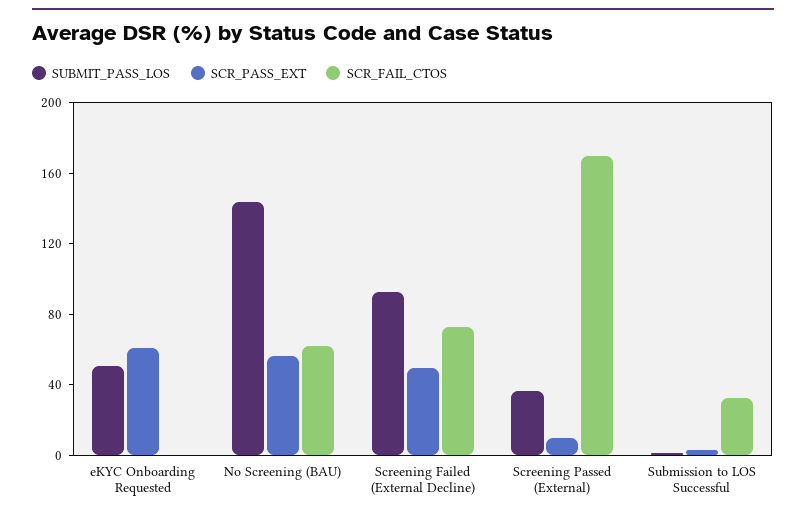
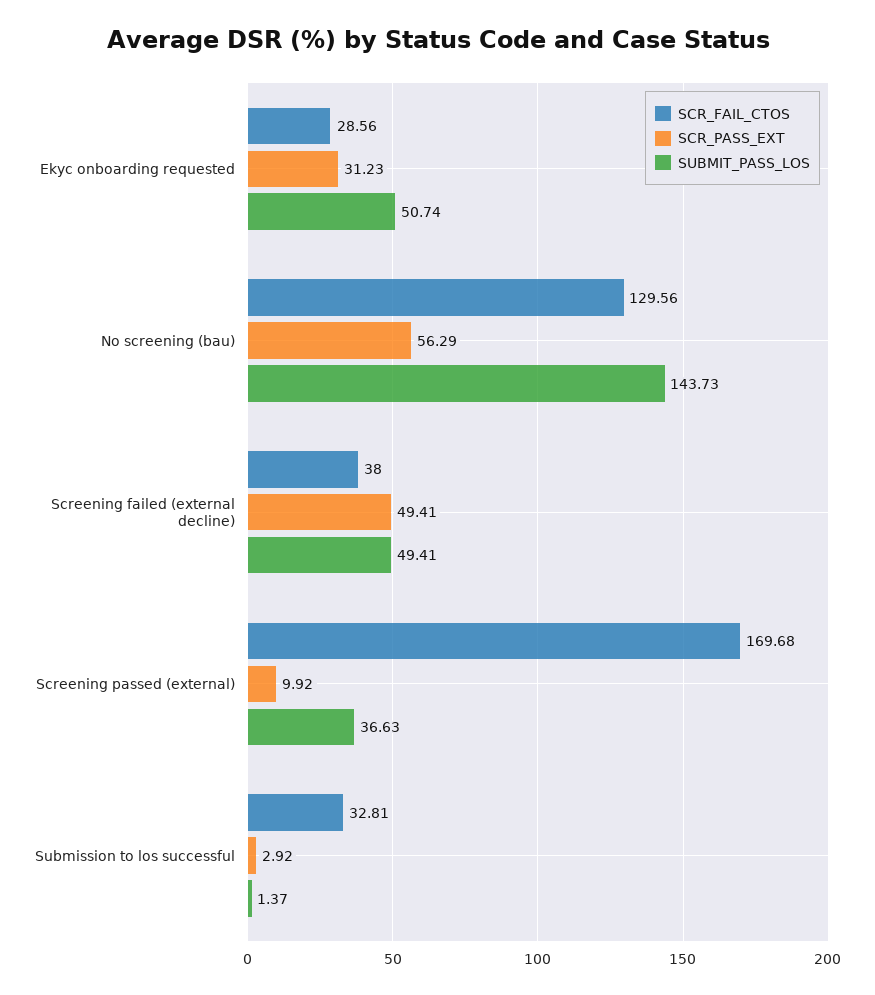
  {
    "SUBMIT_PASS_LOS": {
      "eKYC Onboarding Requested": 50.74,
      "No Screening (BAU)": 143.73,
-     "Screening Failed (External Decline)": 90,
+     "Screening Failed (External Decline)": 49.41,
      "Screening Passed (External)": 36.63,
      "Submission to LOS Successful": 1.37
    },
    "SCR_PASS_EXT": {
-     "eKYC Onboarding Requested": 60,
+     "eKYC Onboarding Requested": 31.23,
      "No Screening (BAU)": 56.29,
      "Screening Failed (External Decline)": 49.41,
      "Screening Passed (External)": 9.92,
      "Submission to LOS Successful": 2.92
    },
    "SCR_FAIL_CTOS": {
-     "eKYC Onboarding Requested": 0,
+     "eKYC Onboarding Requested": 28.56,
-     "No Screening (BAU)": 60,
+     "No Screening (BAU)": 129.56,
-     "Screening Failed (External Decline)": 70,
+     "Screening Failed (External Decline)": 38,
      "Screening Passed (External)": 169.68,
      "Submission to LOS Successful": 32.81
    }
  }

